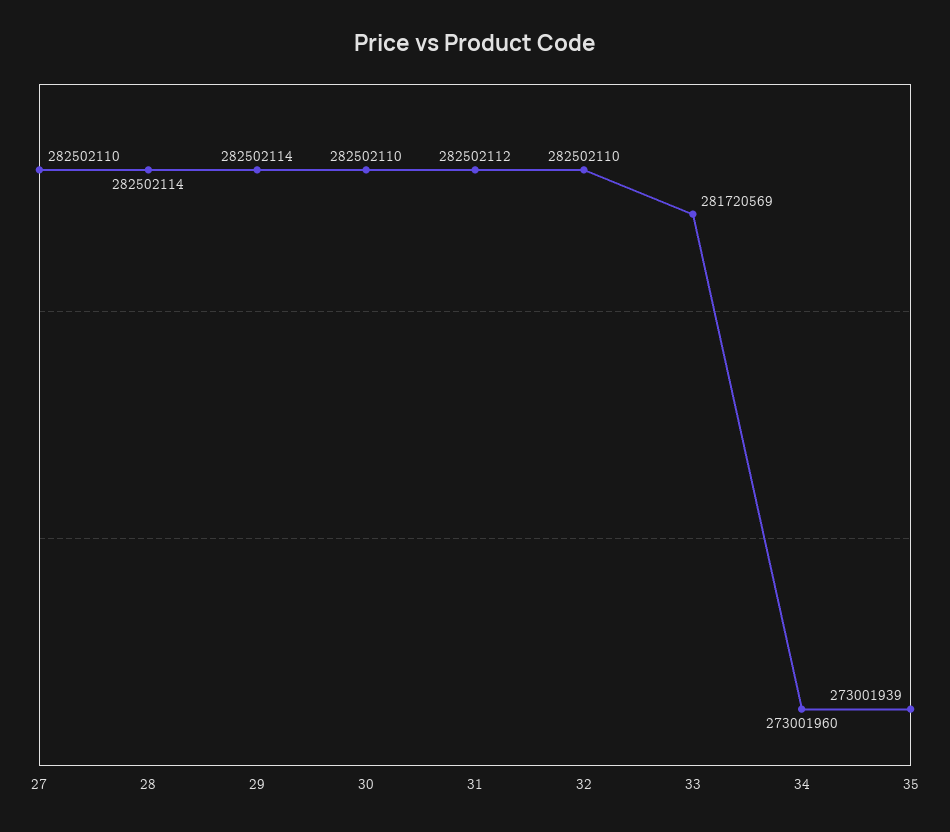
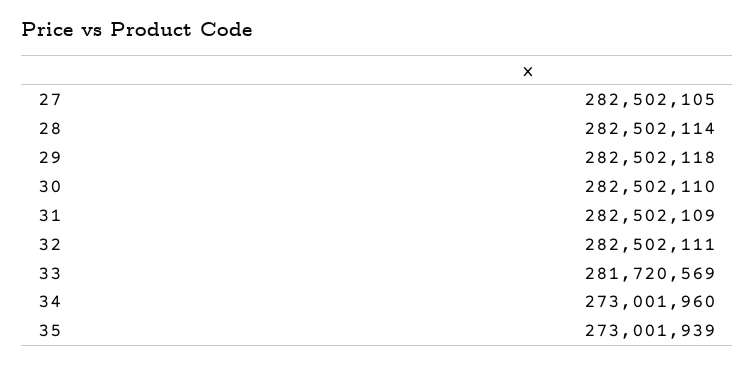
  {
-   "27": 282502110,
+   "27": 282502105,
    "28": 282502114,
-   "29": 282502114,
+   "29": 282502118,
    "30": 282502110,
-   "31": 282502112,
+   "31": 282502109,
-   "32": 282502110,
+   "32": 282502111,
    "33": 281720569,
    "34": 273001960,
    "35": 273001939
  }

